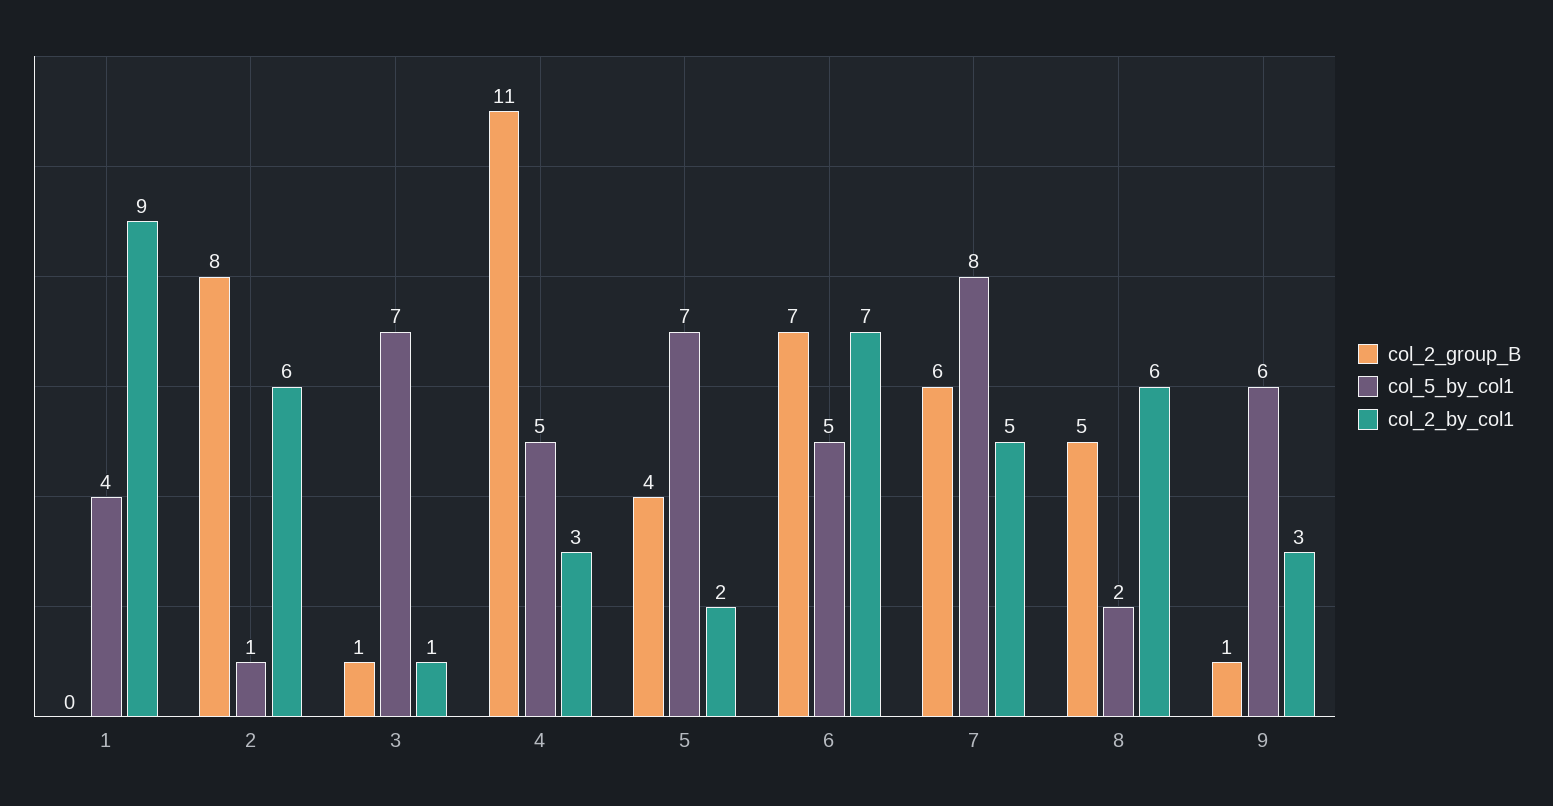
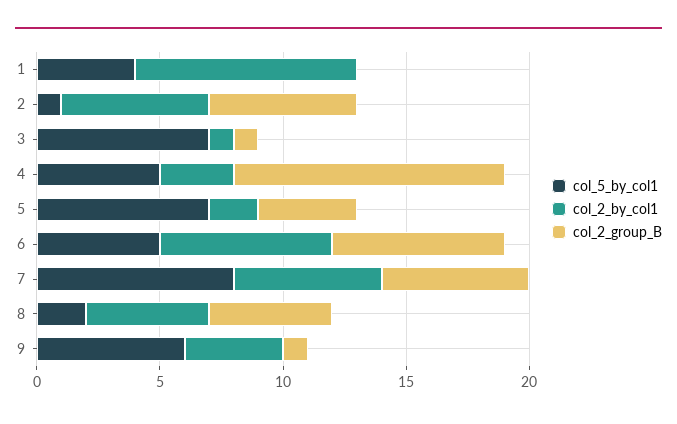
  {
    "col_2_group_B": {
      "1": 0,
-     "2": 8,
+     "2": 6,
      "3": 1,
      "4": 11,
      "5": 4,
      "6": 7,
      "7": 6,
      "8": 5,
      "9": 1
    },
    "col_5_by_col1": {
      "1": 4,
      "2": 1,
      "3": 7,
      "4": 5,
      "5": 7,
      "6": 5,
      "7": 8,
      "8": 2,
      "9": 6
    },
    "col_2_by_col1": {
      "1": 9,
      "2": 6,
      "3": 1,
      "4": 3,
      "5": 2,
      "6": 7,
-     "7": 5,
+     "7": 6,
-     "8": 6,
+     "8": 5,
-     "9": 3
+     "9": 4
    }
  }

